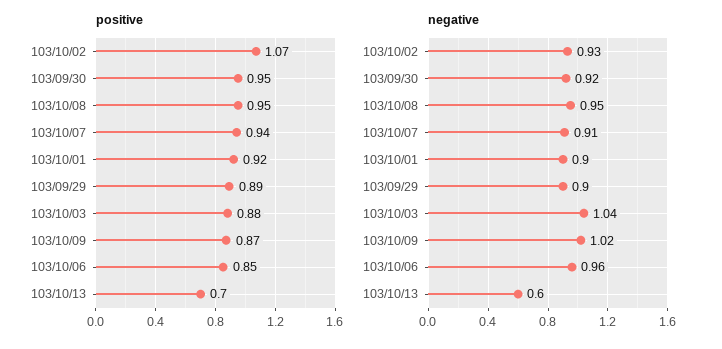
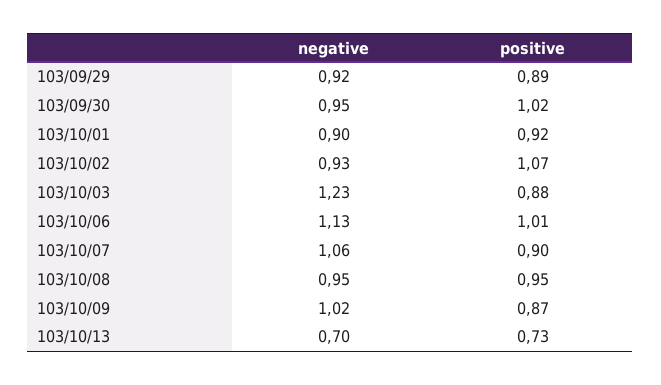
  {
    "positive": {
      "103/10/02": 1.07,
-     "103/09/30": 0.95,
+     "103/09/30": 1.02,
      "103/10/08": 0.95,
-     "103/10/07": 0.94,
+     "103/10/07": 0.9,
      "103/10/01": 0.92,
      "103/09/29": 0.89,
      "103/10/03": 0.88,
      "103/10/09": 0.87,
-     "103/10/06": 0.85,
+     "103/10/06": 1.01,
-     "103/10/13": 0.7
+     "103/10/13": 0.73
    },
    "negative": {
      "103/10/02": 0.93,
-     "103/09/30": 0.92,
+     "103/09/30": 0.95,
      "103/10/08": 0.95,
-     "103/10/07": 0.91,
+     "103/10/07": 1.06,
      "103/10/01": 0.9,
-     "103/09/29": 0.9,
+     "103/09/29": 0.92,
-     "103/10/03": 1.04,
+     "103/10/03": 1.23,
      "103/10/09": 1.02,
-     "103/10/06": 0.96,
+     "103/10/06": 1.13,
-     "103/10/13": 0.6
+     "103/10/13": 0.7
    }
  }

